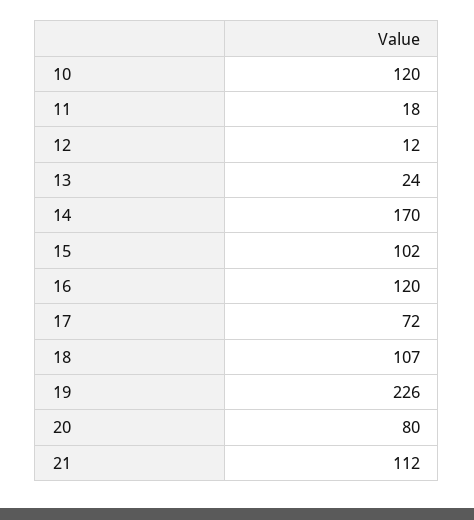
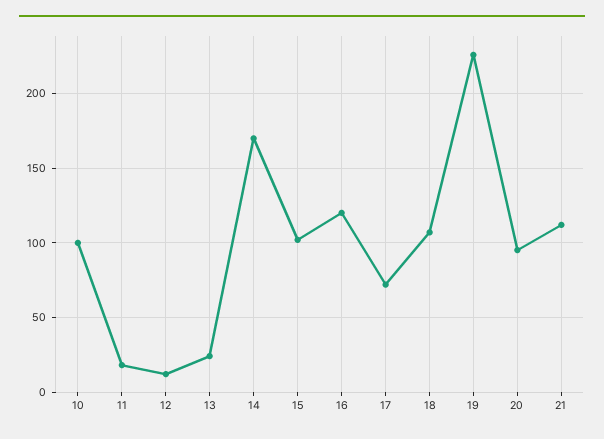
  {
-   "10": 120,
+   "10": 100,
    "11": 18,
    "12": 12,
    "13": 24,
    "14": 170,
    "15": 102,
    "16": 120,
    "17": 72,
    "18": 107,
    "19": 226,
-   "20": 80,
+   "20": 95,
    "21": 112
  }

